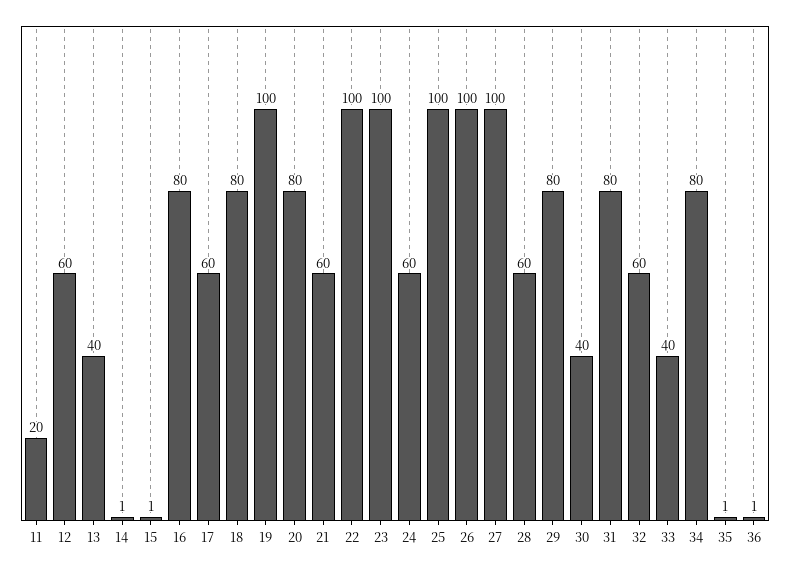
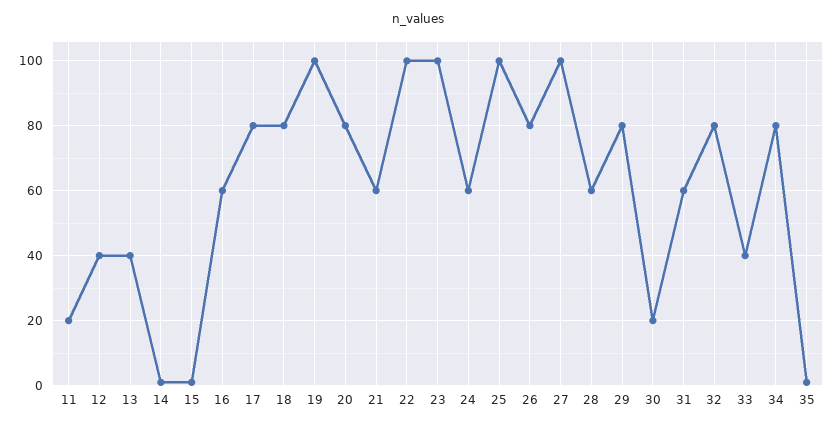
  {
    "11": 20,
-   "12": 60,
+   "12": 40,
    "13": 40,
    "14": 1,
    "15": 1,
-   "16": 80,
+   "16": 60,
-   "17": 60,
+   "17": 80,
    "18": 80,
    "19": 100,
    "20": 80,
    "21": 60,
    "22": 100,
    "23": 100,
    "24": 60,
    "25": 100,
-   "26": 100,
+   "26": 80,
    "27": 100,
    "28": 60,
    "29": 80,
-   "30": 40,
+   "30": 20,
-   "31": 80,
+   "31": 60,
-   "32": 60,
+   "32": 80,
    "33": 40,
    "34": 80,
-   "35": 1,
+   "35": 1
-   "36": 1
  }

